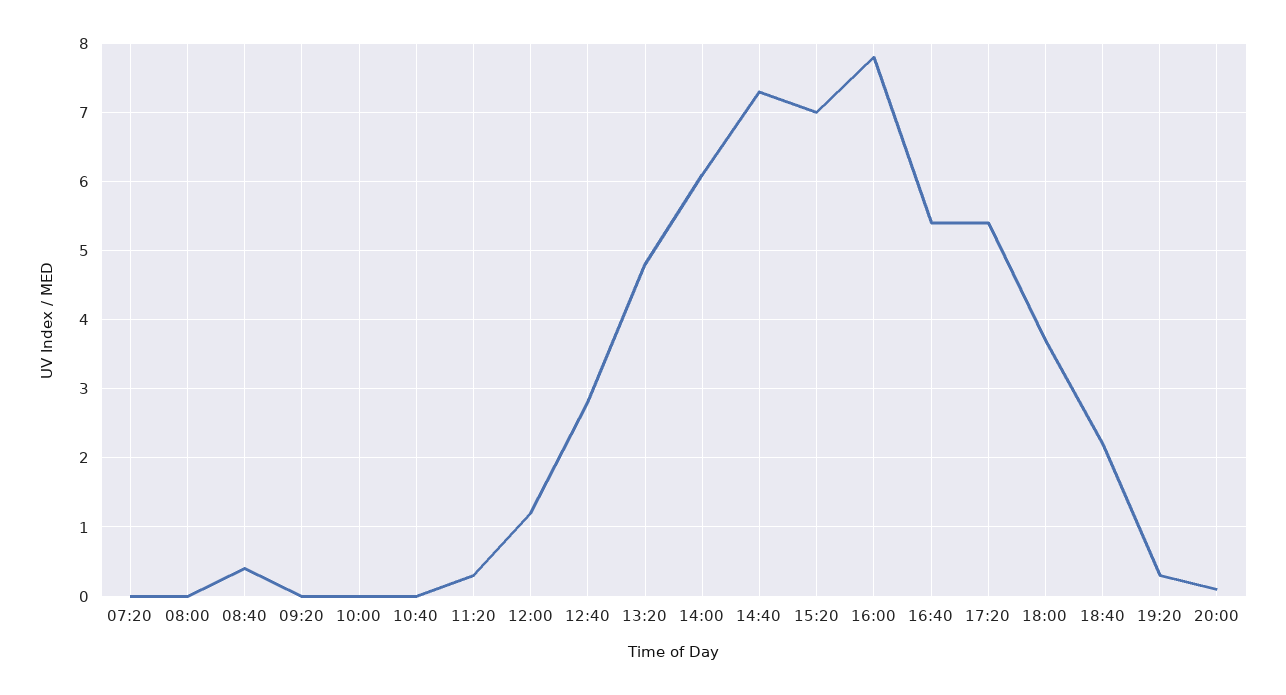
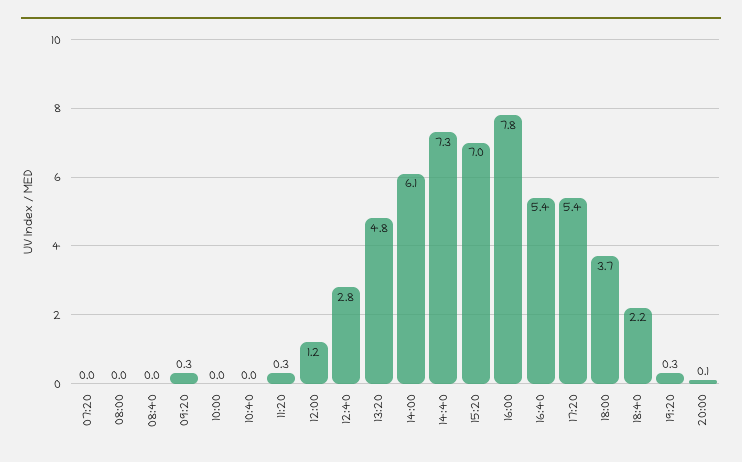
  {
    "07:20": 0,
    "08:00": 0,
-   "08:40": 0.4,
+   "08:40": 0,
-   "09:20": 0,
+   "09:20": 0.3,
    "10:00": 0,
    "10:40": 0,
    "11:20": 0.3,
    "12:00": 1.2,
    "12:40": 2.8,
    "13:20": 4.8,
    "14:00": 6.1,
    "14:40": 7.3,
    "15:20": 7,
    "16:00": 7.8,
    "16:40": 5.4,
    "17:20": 5.4,
    "18:00": 3.7,
    "18:40": 2.2,
    "19:20": 0.3,
    "20:00": 0.1
  }

